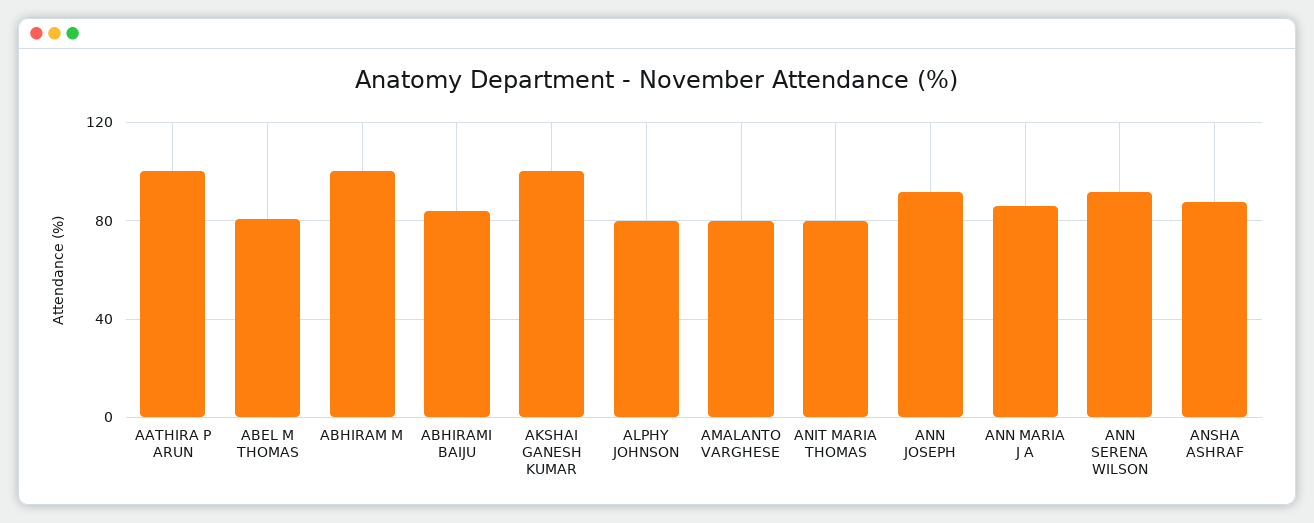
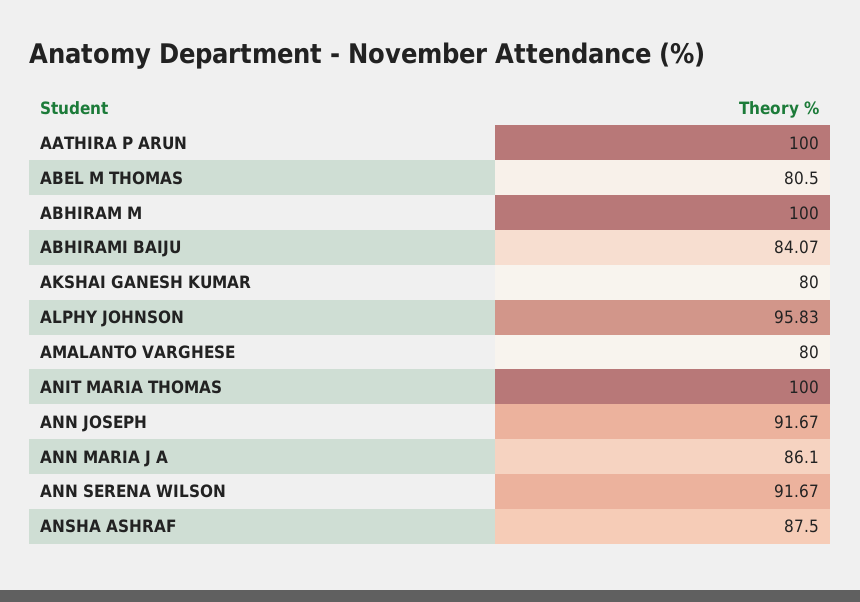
  {
    "AATHIRA P ARUN": 100,
    "ABEL M THOMAS": 80.5,
    "ABHIRAM M": 100,
    "ABHIRAMI BAIJU": 84.07,
-   "AKSHAI GANESH KUMAR": 100,
+   "AKSHAI GANESH KUMAR": 80,
-   "ALPHY JOHNSON": 80,
+   "ALPHY JOHNSON": 95.83,
    "AMALANTO VARGHESE": 80,
-   "ANIT MARIA THOMAS": 80,
+   "ANIT MARIA THOMAS": 100,
    "ANN JOSEPH": 91.67,
    "ANN MARIA J A": 86.1,
    "ANN SERENA WILSON": 91.67,
    "ANSHA ASHRAF": 87.5
  }

